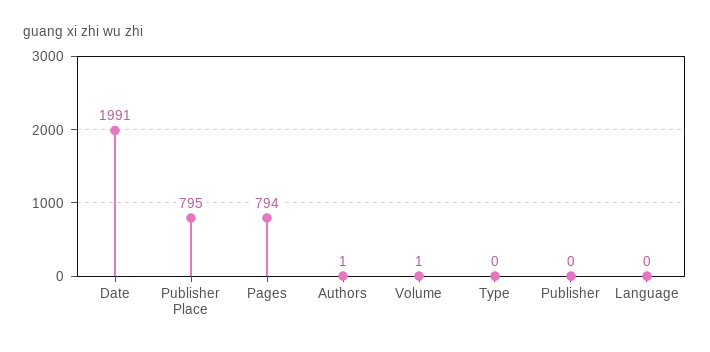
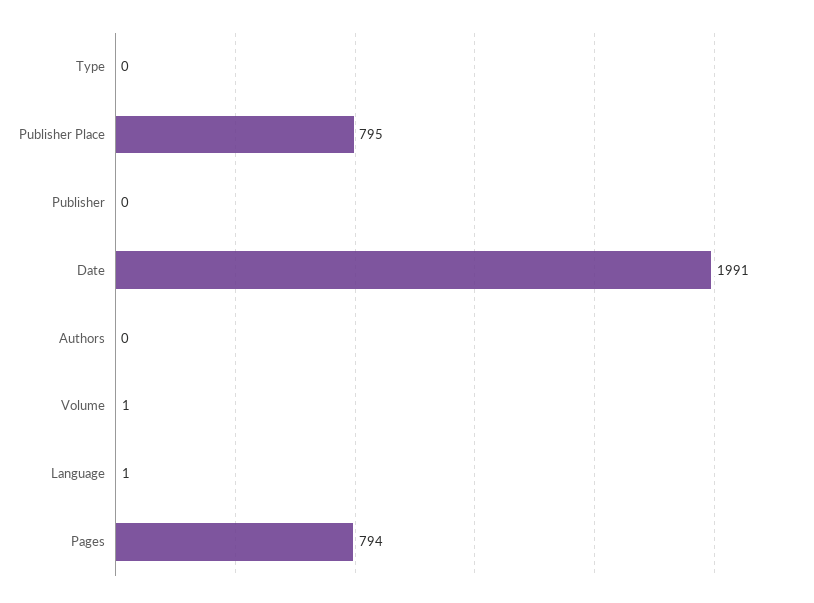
  {
    "Date": 1991,
    "Publisher Place": 795,
    "Pages": 794,
-   "Authors": 1,
+   "Authors": 0,
    "Volume": 1,
    "Type": 0,
    "Publisher": 0,
-   "Language": 0
+   "Language": 1
  }

